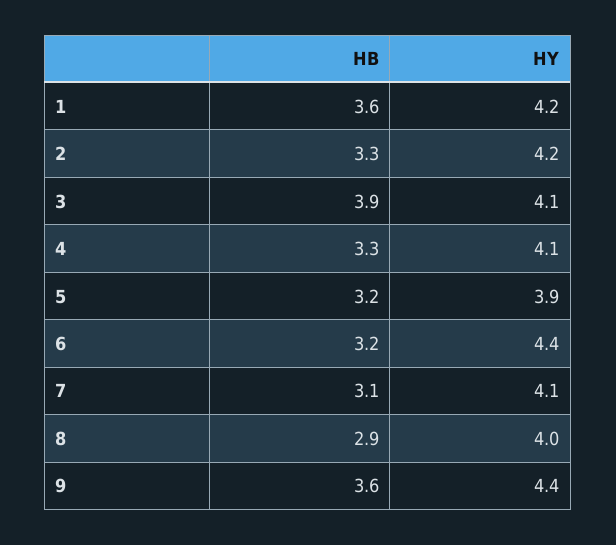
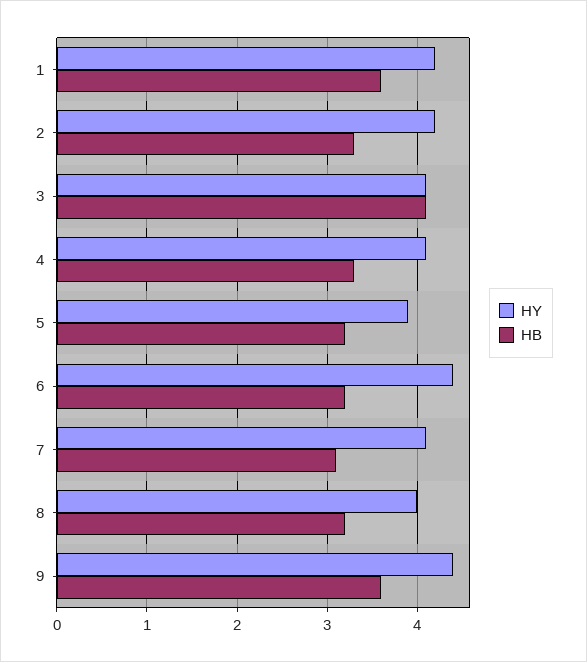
  {
    "HB": {
      "1": 3.6,
      "2": 3.3,
-     "3": 3.9,
+     "3": 4.1,
      "4": 3.3,
      "5": 3.2,
      "6": 3.2,
      "7": 3.1,
-     "8": 2.9,
+     "8": 3.2,
      "9": 3.6
    },
    "HY": {
      "1": 4.2,
      "2": 4.2,
      "3": 4.1,
      "4": 4.1,
      "5": 3.9,
      "6": 4.4,
      "7": 4.1,
      "8": 4,
      "9": 4.4
    }
  }

